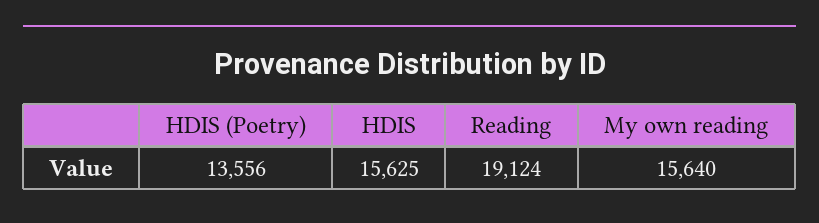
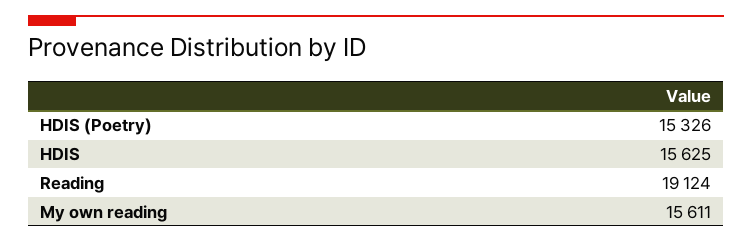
  {
-   "HDIS (Poetry)": 13556,
+   "HDIS (Poetry)": 15326,
    "HDIS": 15625,
    "Reading": 19124,
-   "My own reading": 15640
+   "My own reading": 15611
  }

